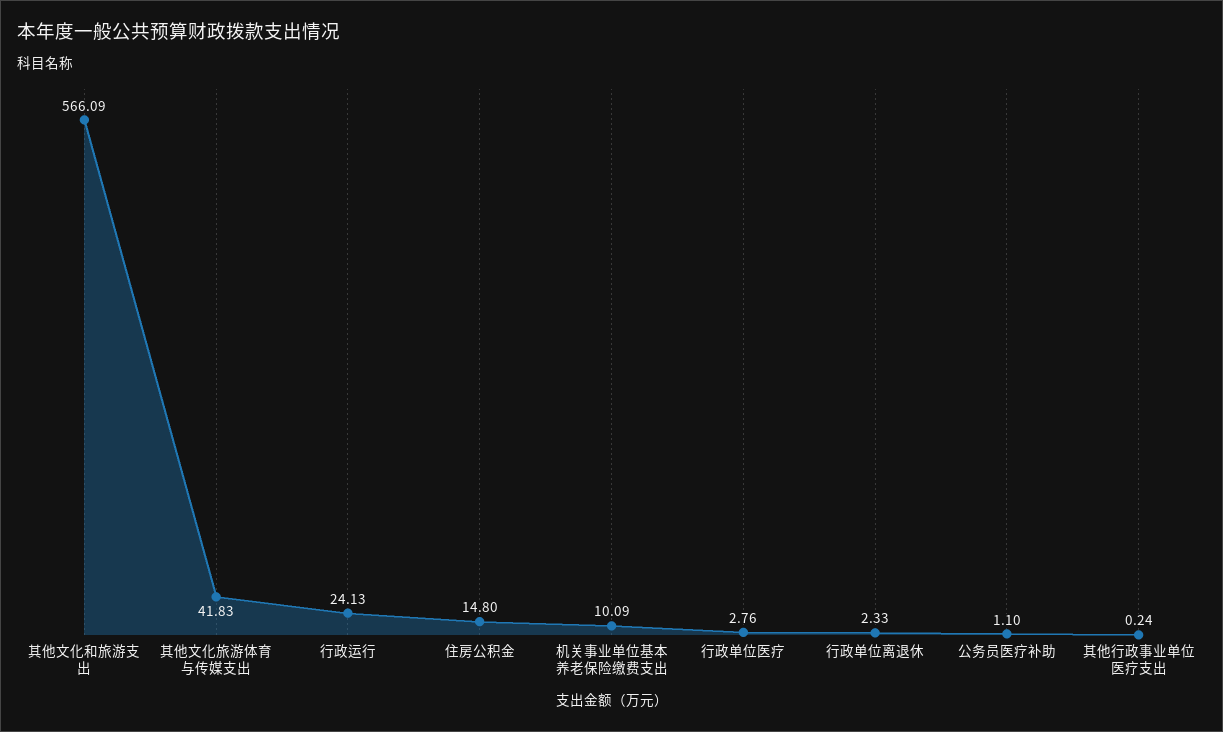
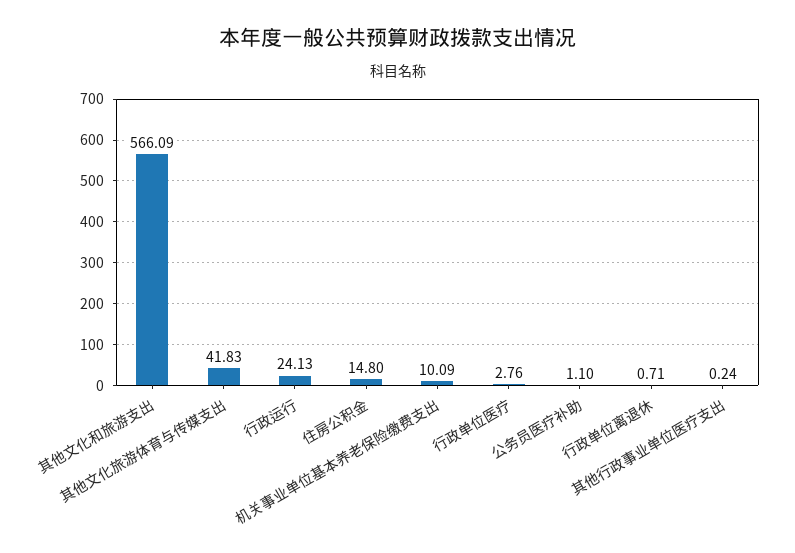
  {
    "其他文化和旅游支出": 566.09,
    "其他文化旅游体育与传媒支出": 41.83,
    "行政运行": 24.13,
    "住房公积金": 14.8,
    "机关事业单位基本养老保险缴费支出": 10.09,
    "行政单位医疗": 2.76,
-   "行政单位离退休": 2.33,
+   "行政单位离退休": 0.71,
    "公务员医疗补助": 1.1,
    "其他行政事业单位医疗支出": 0.24
  }

